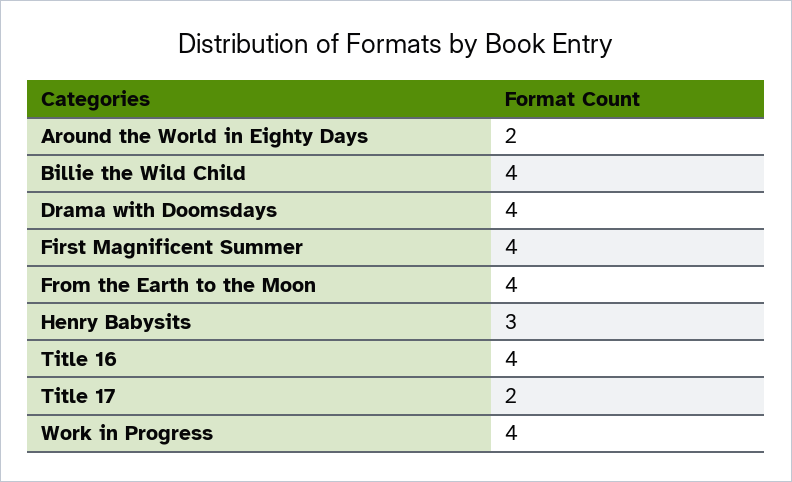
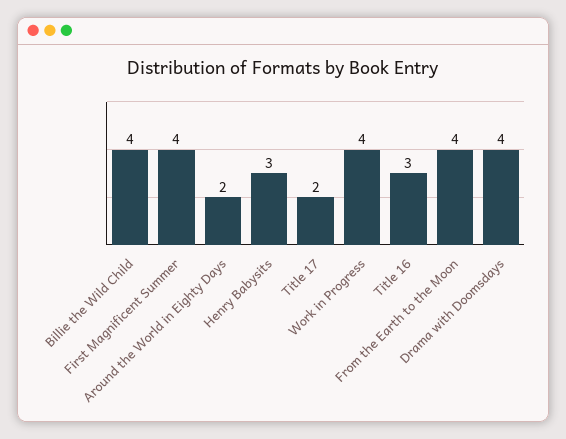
  {
    "Around the World in Eighty Days": 2,
    "Billie the Wild Child": 4,
    "Drama with Doomsdays": 4,
    "First Magnificent Summer": 4,
    "From the Earth to the Moon": 4,
    "Henry Babysits": 3,
-   "Title 16": 4,
+   "Title 16": 3,
    "Title 17": 2,
    "Work in Progress": 4
  }

